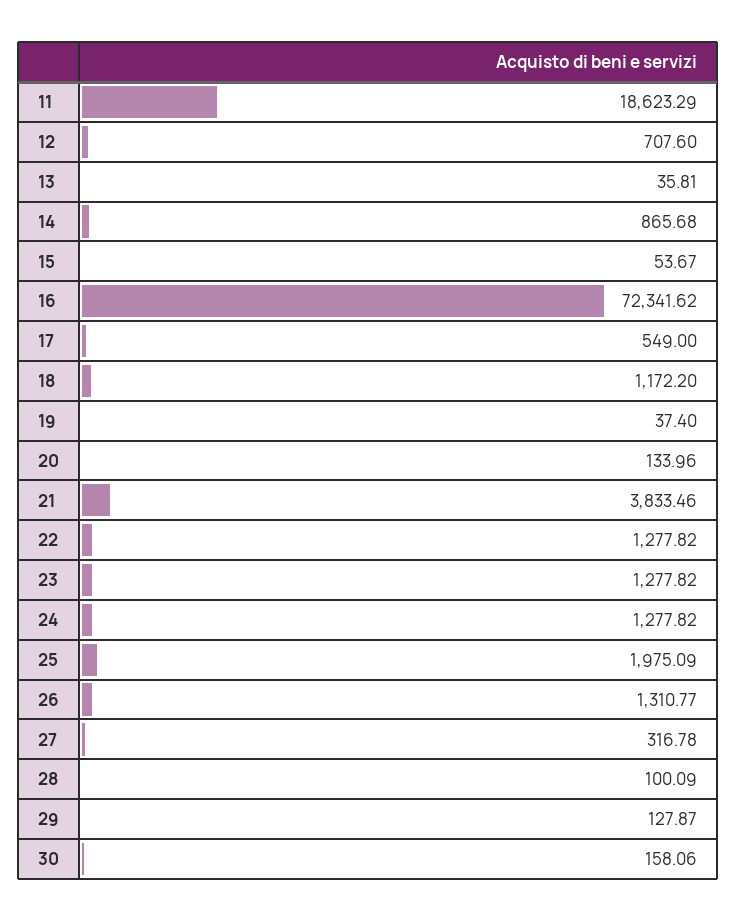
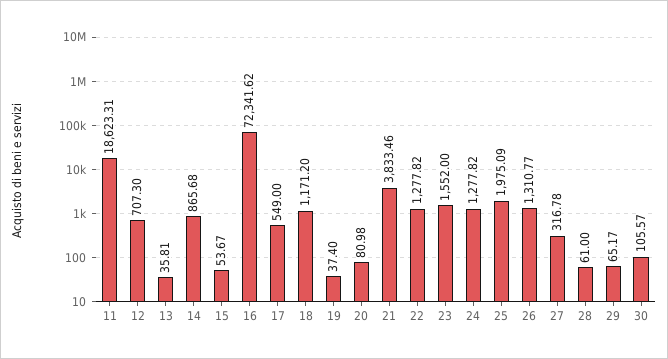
  {
-   "11": 18623.29,
+   "11": 18623.31,
-   "12": 707.6,
+   "12": 707.3,
    "13": 35.81,
    "14": 865.68,
    "15": 53.67,
    "16": 72341.62,
    "17": 549,
-   "18": 1172.2,
+   "18": 1171.2,
    "19": 37.4,
-   "20": 133.96,
+   "20": 80.98,
    "21": 3833.46,
    "22": 1277.82,
-   "23": 1277.82,
+   "23": 1552,
    "24": 1277.82,
    "25": 1975.09,
    "26": 1310.77,
    "27": 316.78,
-   "28": 100.09,
+   "28": 61,
-   "29": 127.87,
+   "29": 65.17,
-   "30": 158.06
+   "30": 105.57
  }

